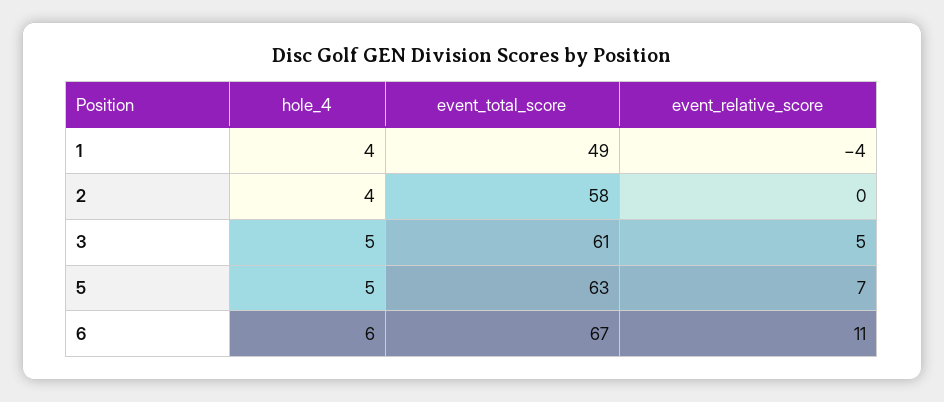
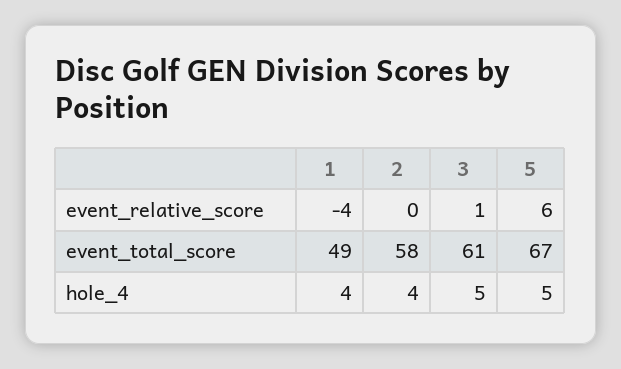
  {
    "hole_4": {
      "1": 4,
      "2": 4,
      "3": 5,
-     "5": 5,
+     "5": 5
-     "6": 6
    },
    "event_total_score": {
      "1": 49,
      "2": 58,
      "3": 61,
-     "5": 63,
+     "5": 67
-     "6": 67
    },
    "event_relative_score": {
      "1": -4,
      "2": 0,
-     "3": 5,
+     "3": 1,
-     "5": 7,
+     "5": 6
-     "6": 11
    }
  }

